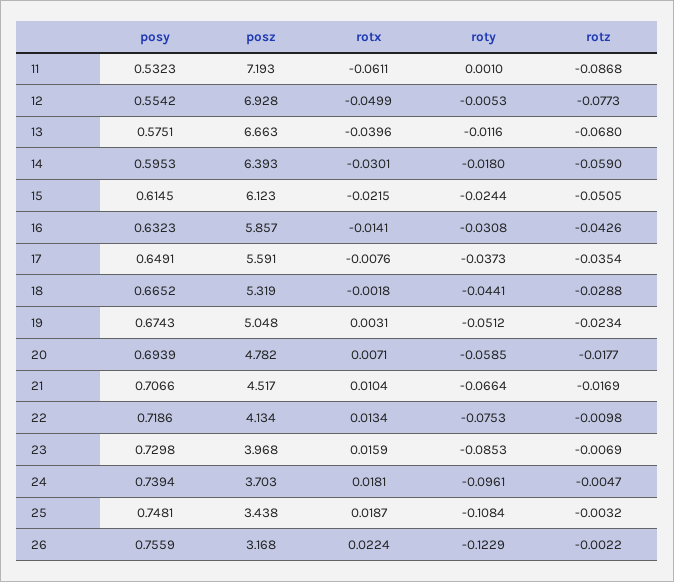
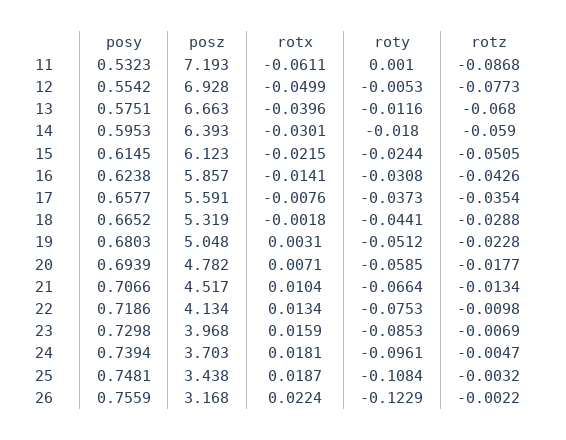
  {
    "posy": {
      "11": 0.5323,
      "12": 0.5542,
      "13": 0.5751,
      "14": 0.5953,
      "15": 0.6145,
-     "16": 0.6323,
+     "16": 0.6238,
-     "17": 0.6491,
+     "17": 0.6577,
      "18": 0.6652,
-     "19": 0.6743,
+     "19": 0.6803,
      "20": 0.6939,
      "21": 0.7066,
      "22": 0.7186,
      "23": 0.7298,
      "24": 0.7394,
      "25": 0.7481,
      "26": 0.7559
    },
    "posz": {
      "11": 7.193,
      "12": 6.928,
      "13": 6.663,
      "14": 6.393,
      "15": 6.123,
      "16": 5.857,
      "17": 5.591,
      "18": 5.319,
      "19": 5.048,
      "20": 4.782,
      "21": 4.517,
      "22": 4.134,
      "23": 3.968,
      "24": 3.703,
      "25": 3.438,
      "26": 3.168
    },
    "rotx": {
      "11": -0.0611,
      "12": -0.0499,
      "13": -0.0396,
      "14": -0.0301,
      "15": -0.0215,
      "16": -0.0141,
      "17": -0.0076,
      "18": -0.0018,
      "19": 0.0031,
      "20": 0.0071,
      "21": 0.0104,
      "22": 0.0134,
      "23": 0.0159,
      "24": 0.0181,
      "25": 0.0187,
      "26": 0.0224
    },
    "roty": {
      "11": 0.001,
      "12": -0.0053,
      "13": -0.0116,
      "14": -0.018,
      "15": -0.0244,
      "16": -0.0308,
      "17": -0.0373,
      "18": -0.0441,
      "19": -0.0512,
      "20": -0.0585,
      "21": -0.0664,
      "22": -0.0753,
      "23": -0.0853,
      "24": -0.0961,
      "25": -0.1084,
      "26": -0.1229
    },
    "rotz": {
      "11": -0.0868,
      "12": -0.0773,
      "13": -0.068,
      "14": -0.059,
      "15": -0.0505,
      "16": -0.0426,
      "17": -0.0354,
      "18": -0.0288,
-     "19": -0.0234,
+     "19": -0.0228,
      "20": -0.0177,
-     "21": -0.0169,
+     "21": -0.0134,
      "22": -0.0098,
      "23": -0.0069,
      "24": -0.0047,
      "25": -0.0032,
      "26": -0.0022
    }
  }

